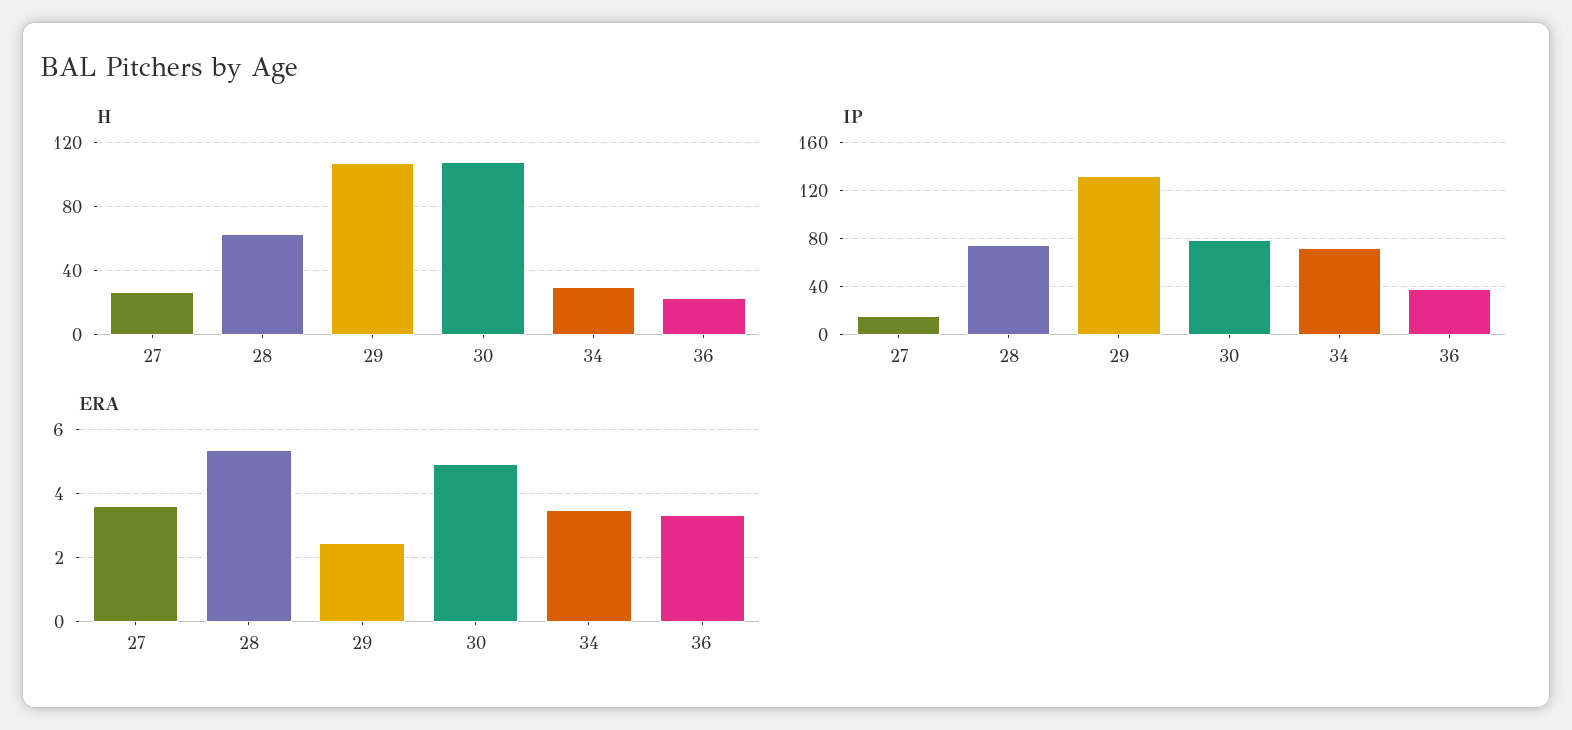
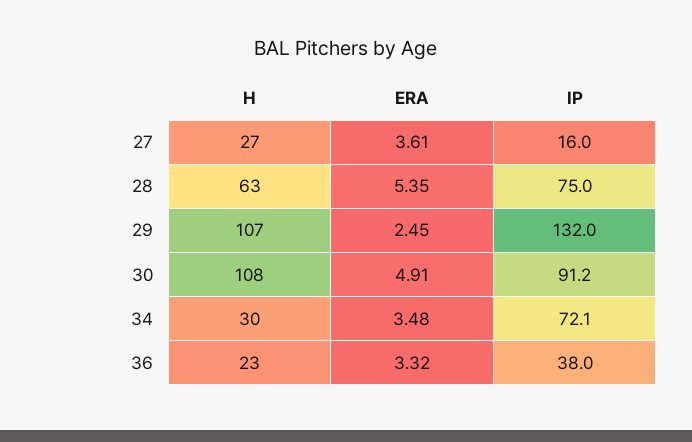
  {
    "H": {
      "27": 27,
      "28": 63,
      "29": 107,
      "30": 108,
      "34": 30,
      "36": 23
    },
    "IP": {
      "27": 16,
      "28": 75,
      "29": 132,
-     "30": 80,
+     "30": 91.2,
      "34": 72.1,
      "36": 38
    },
    "ERA": {
      "27": 3.61,
      "28": 5.35,
      "29": 2.45,
      "30": 4.91,
      "34": 3.48,
      "36": 3.32
    }
  }

